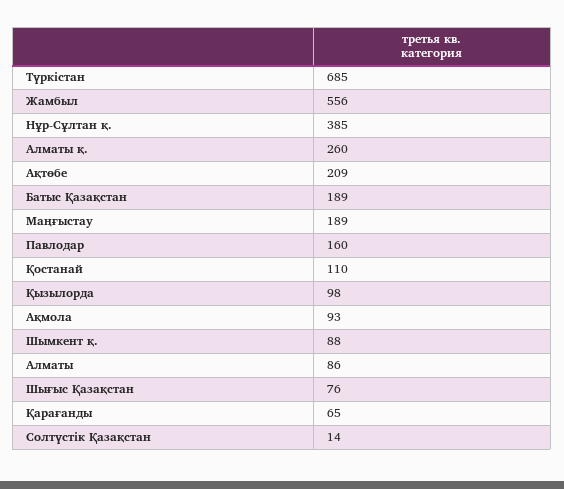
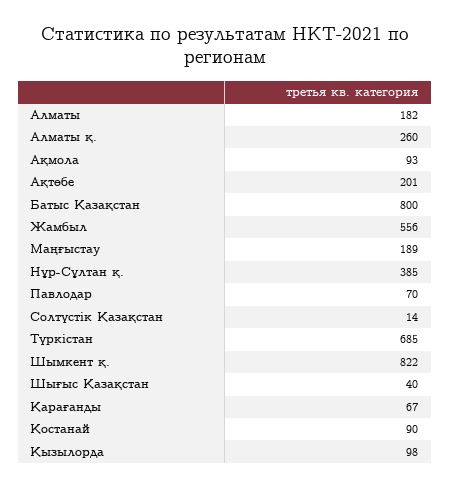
  {
    "Түркістан": 685,
    "Жамбыл": 556,
    "Нұр-Сұлтан қ.": 385,
    "Алматы қ.": 260,
-   "Ақтөбе": 209,
+   "Ақтөбе": 201,
-   "Батыс Қазақстан": 189,
+   "Батыс Қазақстан": 800,
    "Маңғыстау": 189,
-   "Павлодар": 160,
+   "Павлодар": 70,
-   "Қостанай": 110,
+   "Қостанай": 90,
    "Қызылорда": 98,
    "Ақмола": 93,
-   "Шымкент қ.": 88,
+   "Шымкент қ.": 822,
-   "Алматы": 86,
+   "Алматы": 182,
-   "Шығыс Қазақстан": 76,
+   "Шығыс Қазақстан": 40,
-   "Қарағанды": 65,
+   "Қарағанды": 67,
    "Солтүстік Қазақстан": 14
  }

